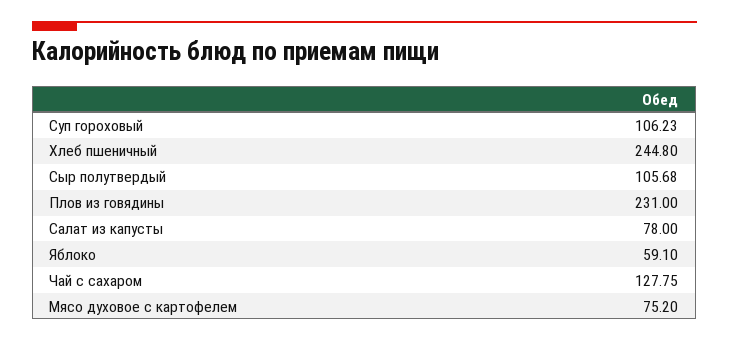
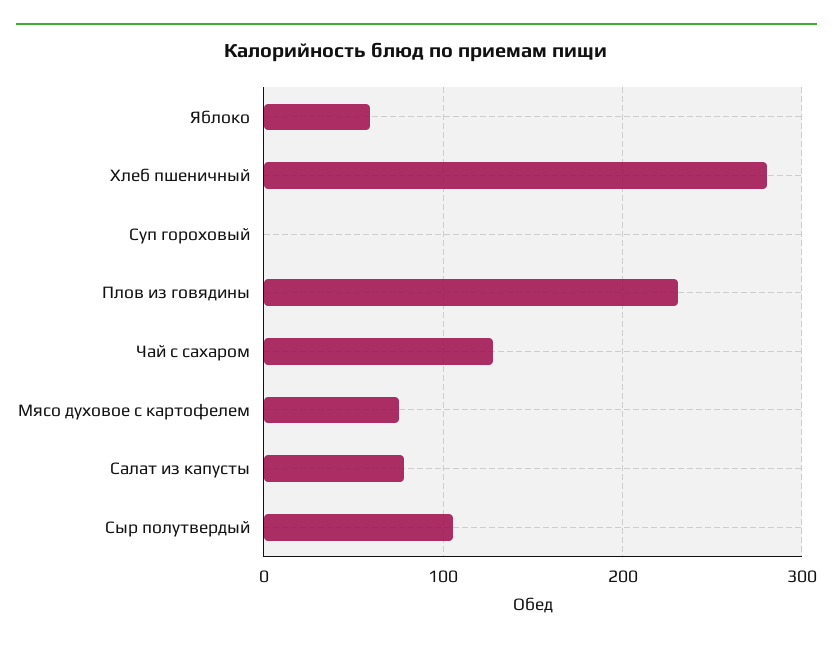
  {
-   "Суп гороховый": 106.23,
+   "Суп гороховый": 0,
-   "Хлеб пшеничный": 244.8,
+   "Хлеб пшеничный": 280,
    "Сыр полутвердый": 105.68,
    "Плов из говядины": 231,
    "Салат из капусты": 78,
    "Яблоко": 59.1,
    "Чай с сахаром": 127.75,
    "Мясо духовое с картофелем": 75.2
  }

